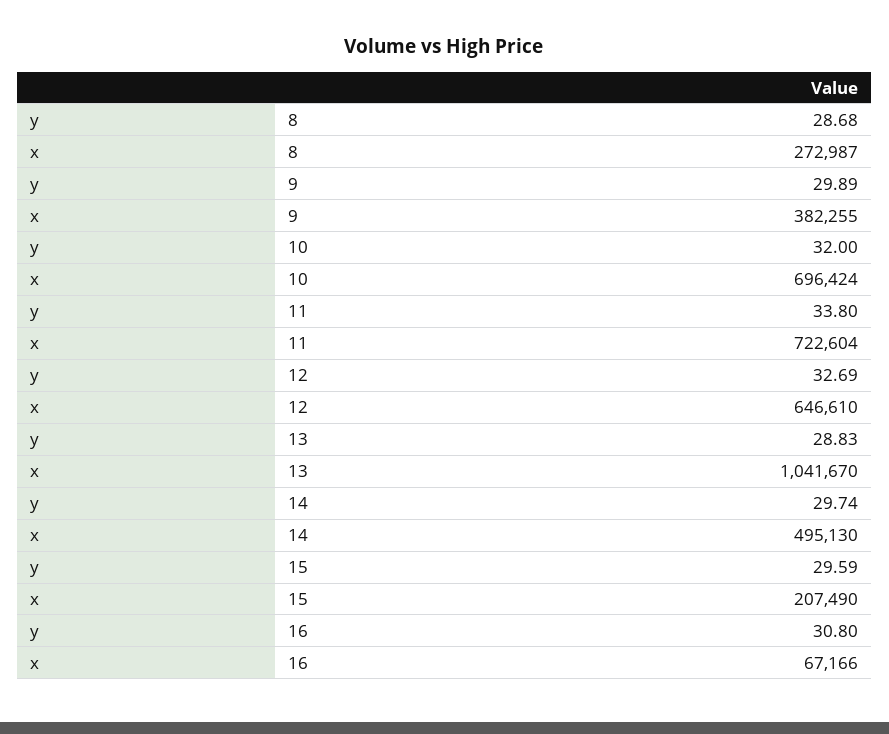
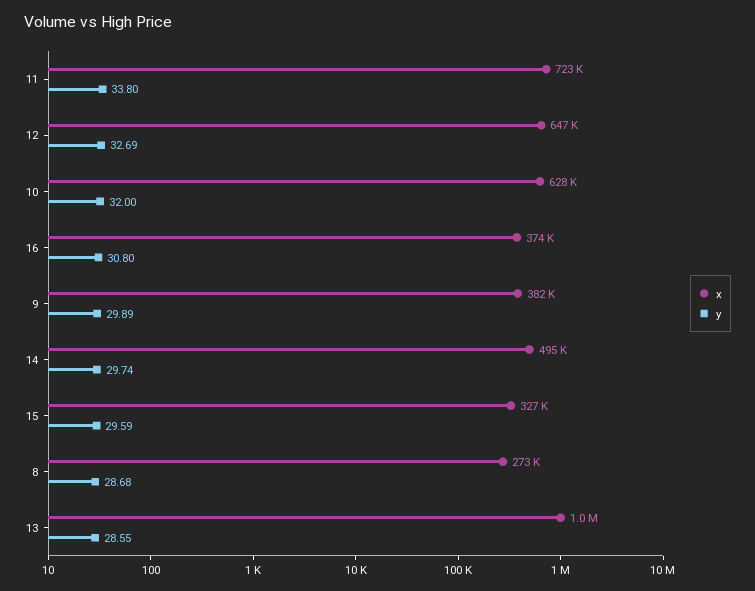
  {
    "y": {
      "8": 28.68,
      "9": 29.89,
      "10": 32,
      "11": 33.8,
      "12": 32.69,
-     "13": 28.83,
+     "13": 28.55,
      "14": 29.74,
      "15": 29.59,
      "16": 30.8
    },
    "x": {
      "8": 272987,
      "9": 382255,
-     "10": 696424,
+     "10": 628000,
      "11": 722604,
      "12": 646610,
      "13": 1041670,
      "14": 495130,
-     "15": 207490,
+     "15": 327000,
-     "16": 67166
+     "16": 374000
    }
  }

